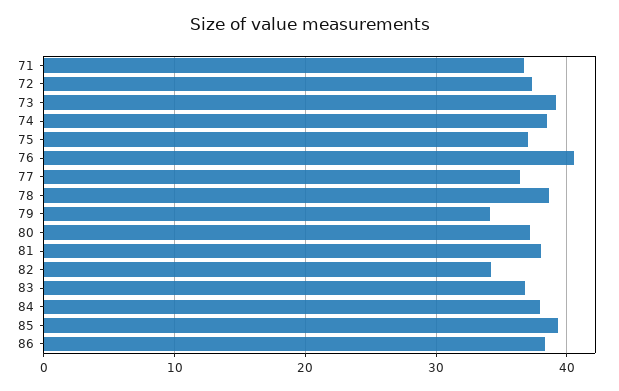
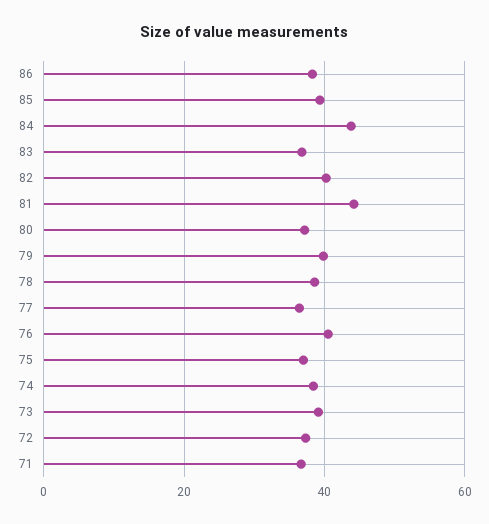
  {
    "71": 37,
    "72": 37,
    "73": 39,
    "74": 38,
    "75": 37,
    "76": 41,
    "77": 36,
    "78": 39,
-   "79": 34,
+   "79": 40,
    "80": 37,
-   "81": 38,
+   "81": 44,
-   "82": 34,
+   "82": 40,
    "83": 37,
-   "84": 38,
+   "84": 44,
    "85": 39,
    "86": 38
  }

